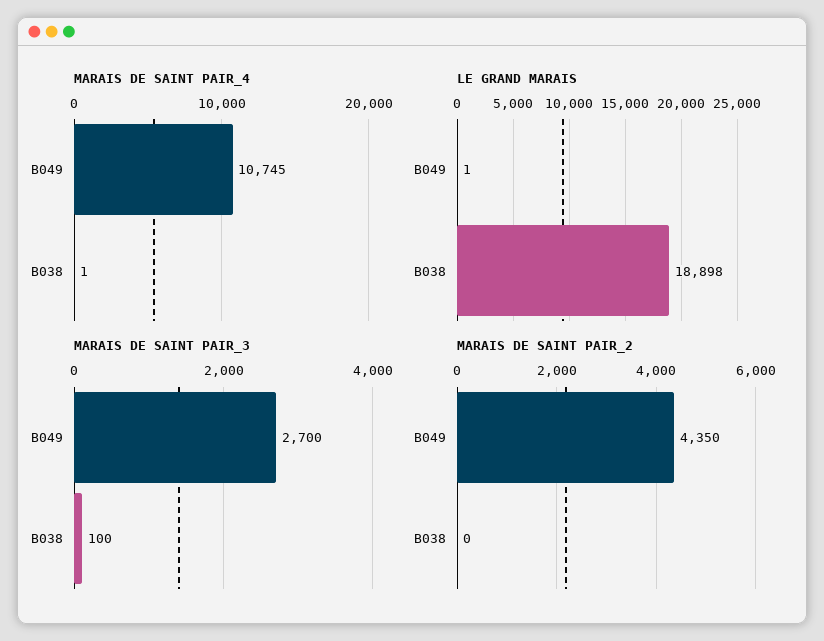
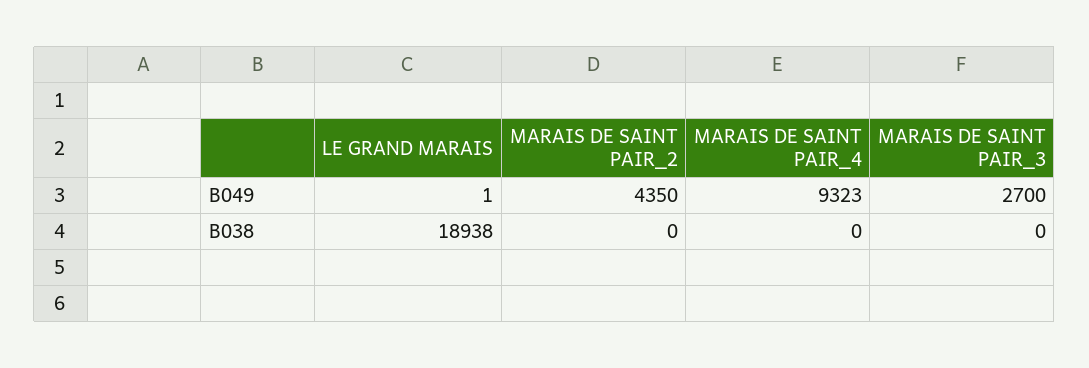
  {
    "MARAIS DE SAINT PAIR_4": {
-     "B049": 10745,
+     "B049": 9323,
-     "B038": 1
+     "B038": 0
    },
    "LE GRAND MARAIS": {
      "B049": 1,
-     "B038": 18898
+     "B038": 18938
    },
    "MARAIS DE SAINT PAIR_3": {
      "B049": 2700,
-     "B038": 100
+     "B038": 0
    },
    "MARAIS DE SAINT PAIR_2": {
      "B049": 4350,
      "B038": 0
    }
  }

